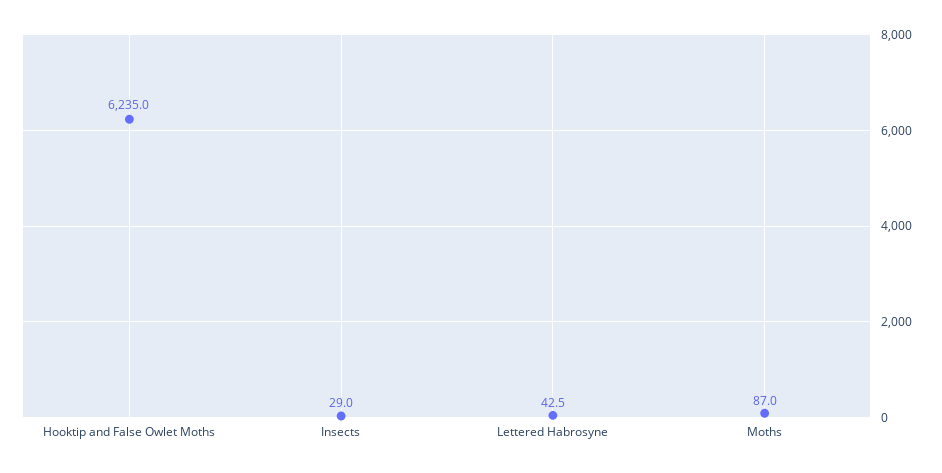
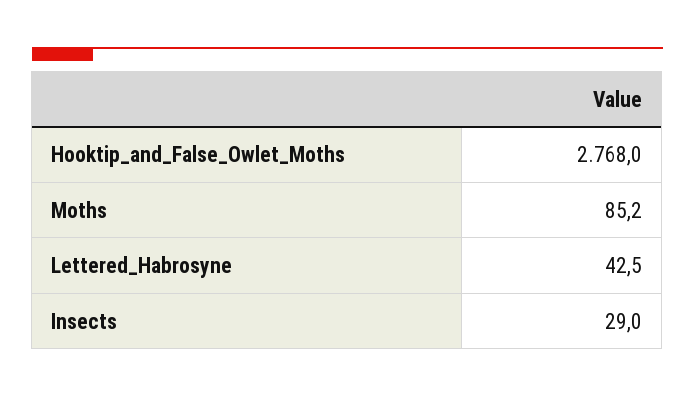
  {
-   "Hooktip and False Owlet Moths": 6235,
+   "Hooktip and False Owlet Moths": 2768,
    "Insects": 29,
    "Lettered Habrosyne": 42.5,
-   "Moths": 87
+   "Moths": 85.2
  }

